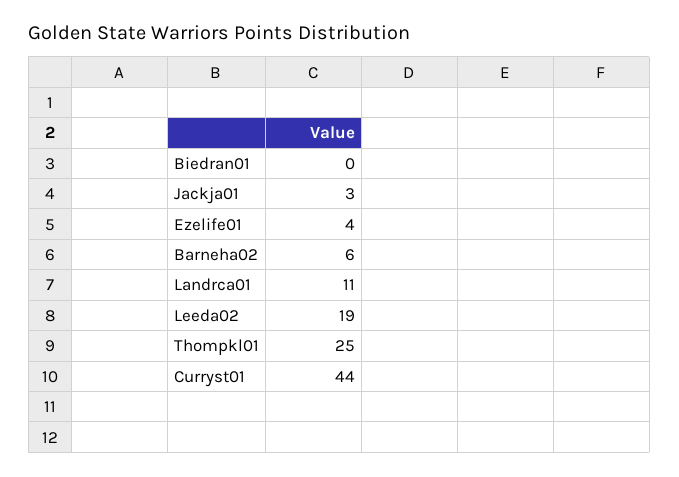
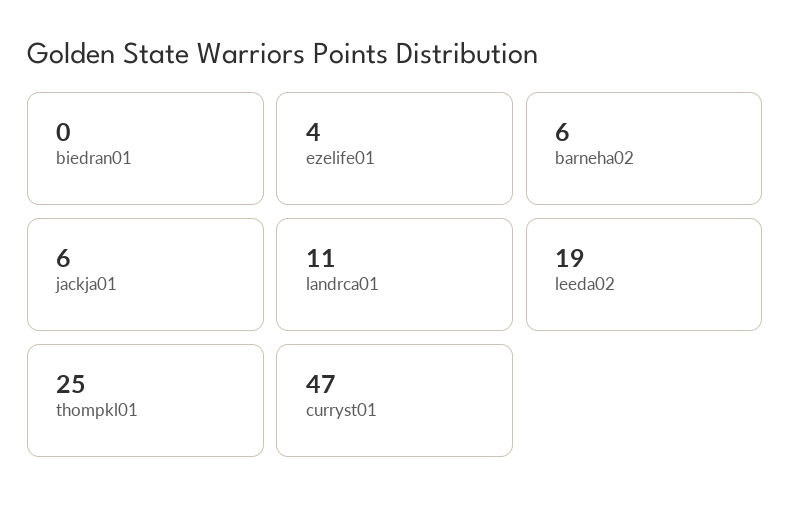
  {
    "Biedran01": 0,
-   "Jackja01": 3,
+   "Jackja01": 6,
    "Ezelife01": 4,
    "Barneha02": 6,
    "Landrca01": 11,
    "Leeda02": 19,
    "Thompkl01": 25,
-   "Curryst01": 44
+   "Curryst01": 47
  }

